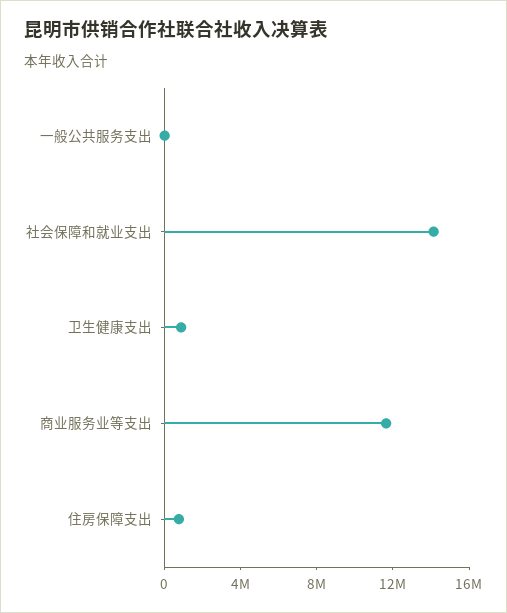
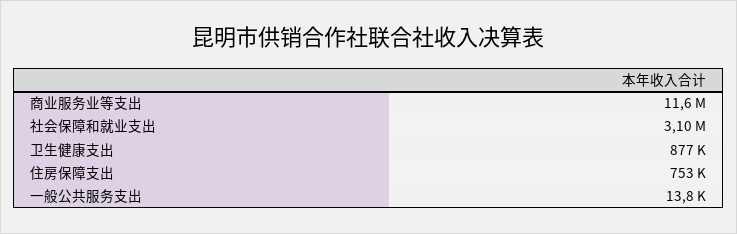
  {
    "一般公共服务支出": 13800,
-   "社会保障和就业支出": 14000000,
+   "社会保障和就业支出": 3100000,
    "卫生健康支出": 877000,
    "商业服务业等支出": 11600000,
    "住房保障支出": 753000
  }

